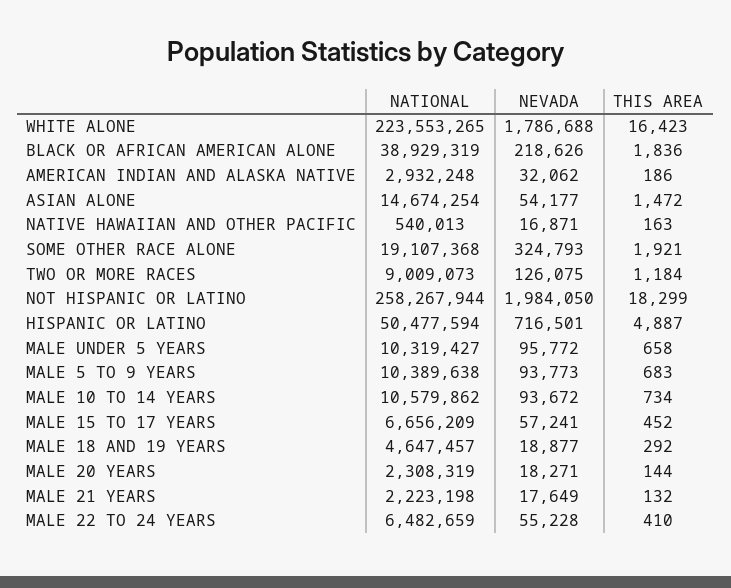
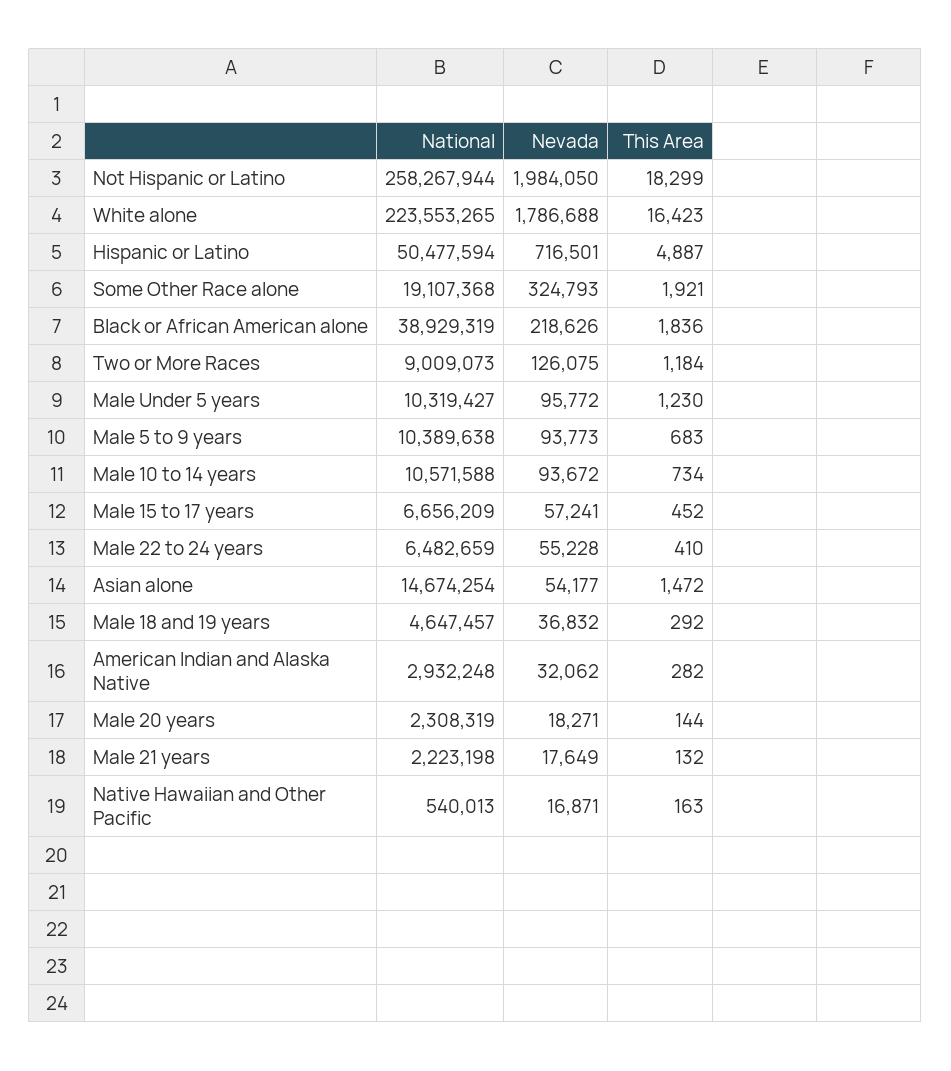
  {
    "NATIONAL": {
      "WHITE ALONE": 223553265,
      "BLACK OR AFRICAN AMERICAN ALONE": 38929319,
      "AMERICAN INDIAN AND ALASKA NATIVE": 2932248,
      "ASIAN ALONE": 14674254,
      "NATIVE HAWAIIAN AND OTHER PACIFIC": 540013,
      "SOME OTHER RACE ALONE": 19107368,
      "TWO OR MORE RACES": 9009073,
      "NOT HISPANIC OR LATINO": 258267944,
      "HISPANIC OR LATINO": 50477594,
      "MALE UNDER 5 YEARS": 10319427,
      "MALE 5 TO 9 YEARS": 10389638,
-     "MALE 10 TO 14 YEARS": 10579862,
+     "MALE 10 TO 14 YEARS": 10571588,
      "MALE 15 TO 17 YEARS": 6656209,
      "MALE 18 AND 19 YEARS": 4647457,
      "MALE 20 YEARS": 2308319,
      "MALE 21 YEARS": 2223198,
      "MALE 22 TO 24 YEARS": 6482659
    },
    "NEVADA": {
      "WHITE ALONE": 1786688,
      "BLACK OR AFRICAN AMERICAN ALONE": 218626,
      "AMERICAN INDIAN AND ALASKA NATIVE": 32062,
      "ASIAN ALONE": 54177,
      "NATIVE HAWAIIAN AND OTHER PACIFIC": 16871,
      "SOME OTHER RACE ALONE": 324793,
      "TWO OR MORE RACES": 126075,
      "NOT HISPANIC OR LATINO": 1984050,
      "HISPANIC OR LATINO": 716501,
      "MALE UNDER 5 YEARS": 95772,
      "MALE 5 TO 9 YEARS": 93773,
      "MALE 10 TO 14 YEARS": 93672,
      "MALE 15 TO 17 YEARS": 57241,
-     "MALE 18 AND 19 YEARS": 18877,
+     "MALE 18 AND 19 YEARS": 36832,
      "MALE 20 YEARS": 18271,
      "MALE 21 YEARS": 17649,
      "MALE 22 TO 24 YEARS": 55228
    },
    "THIS AREA": {
      "WHITE ALONE": 16423,
      "BLACK OR AFRICAN AMERICAN ALONE": 1836,
-     "AMERICAN INDIAN AND ALASKA NATIVE": 186,
+     "AMERICAN INDIAN AND ALASKA NATIVE": 282,
      "ASIAN ALONE": 1472,
      "NATIVE HAWAIIAN AND OTHER PACIFIC": 163,
      "SOME OTHER RACE ALONE": 1921,
      "TWO OR MORE RACES": 1184,
      "NOT HISPANIC OR LATINO": 18299,
      "HISPANIC OR LATINO": 4887,
-     "MALE UNDER 5 YEARS": 658,
+     "MALE UNDER 5 YEARS": 1230,
      "MALE 5 TO 9 YEARS": 683,
      "MALE 10 TO 14 YEARS": 734,
      "MALE 15 TO 17 YEARS": 452,
      "MALE 18 AND 19 YEARS": 292,
      "MALE 20 YEARS": 144,
      "MALE 21 YEARS": 132,
      "MALE 22 TO 24 YEARS": 410
    }
  }

